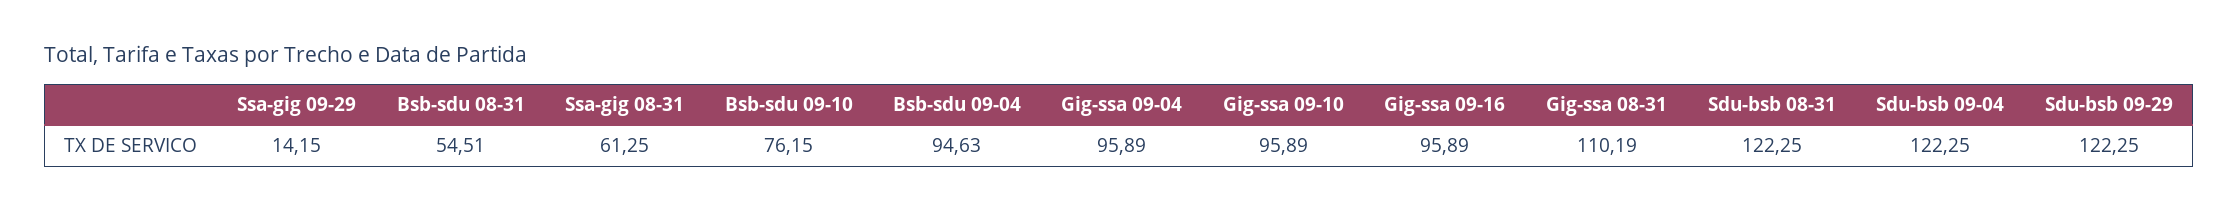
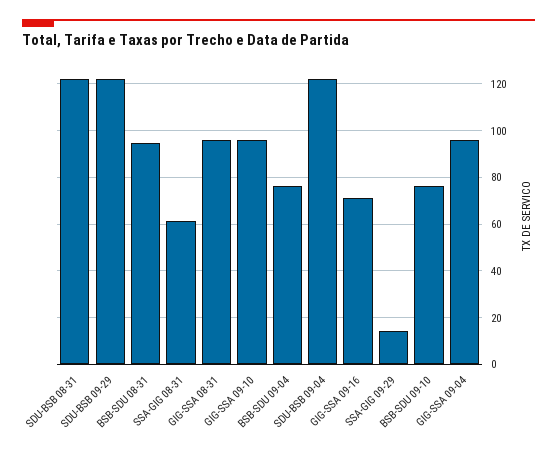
  {
    "Ssa-gig 09-29": 14.15,
-   "Bsb-sdu 08-31": 54.51,
+   "Bsb-sdu 08-31": 95,
    "Ssa-gig 08-31": 61.25,
    "Bsb-sdu 09-10": 76.15,
-   "Bsb-sdu 09-04": 94.63,
+   "Bsb-sdu 09-04": 75,
    "Gig-ssa 09-04": 95.89,
    "Gig-ssa 09-10": 95.89,
-   "Gig-ssa 09-16": 95.89,
+   "Gig-ssa 09-16": 70,
-   "Gig-ssa 08-31": 110.19,
+   "Gig-ssa 08-31": 95,
    "Sdu-bsb 08-31": 122.25,
    "Sdu-bsb 09-04": 122.25,
    "Sdu-bsb 09-29": 122.25
  }

